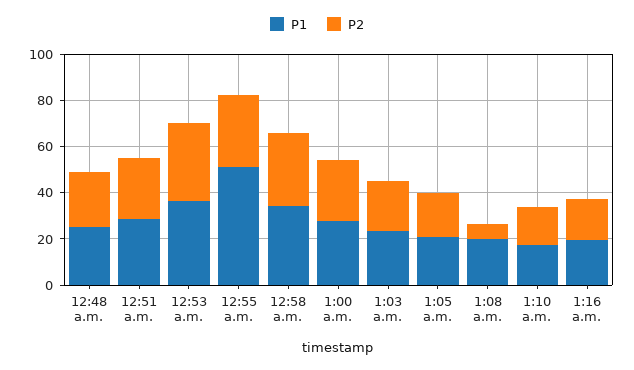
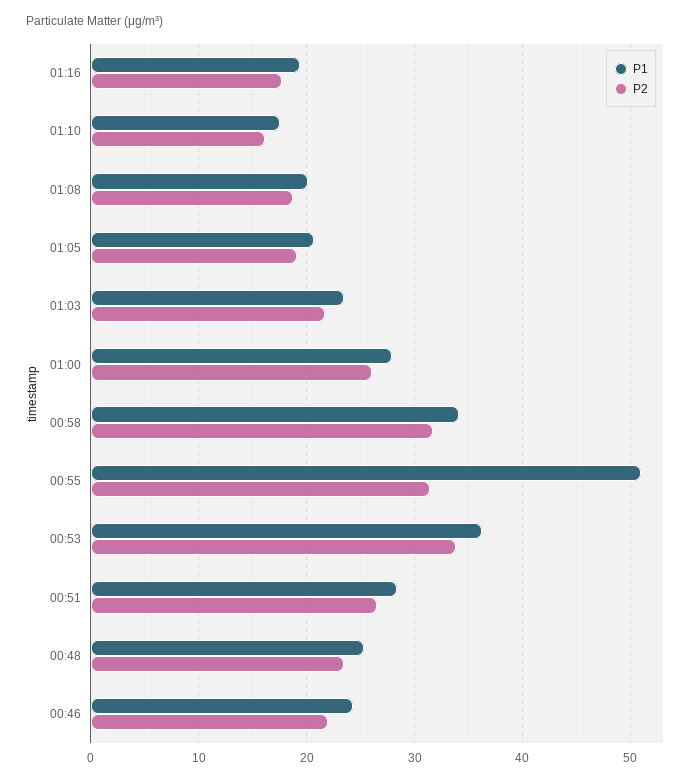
  {
    "P1": {
      "12:48 a.m.": 25,
      "12:51 a.m.": 28,
      "12:53 a.m.": 36,
      "12:55 a.m.": 51,
      "12:58 a.m.": 34,
      "1:00 a.m.": 28,
      "1:03 a.m.": 23,
      "1:05 a.m.": 21,
      "1:08 a.m.": 20,
      "1:10 a.m.": 18,
-     "1:16 a.m.": 19
+     "1:16 a.m.": 19,
+     "00:46": 24
    },
    "P2": {
      "12:48 a.m.": 24,
      "12:51 a.m.": 27,
      "12:53 a.m.": 34,
      "12:55 a.m.": 31,
      "12:58 a.m.": 32,
      "1:00 a.m.": 26,
      "1:03 a.m.": 22,
      "1:05 a.m.": 19,
-     "1:08 a.m.": 5,
+     "1:08 a.m.": 19,
      "1:10 a.m.": 16,
-     "1:16 a.m.": 18
+     "1:16 a.m.": 18,
+     "00:46": 22
    }
  }

